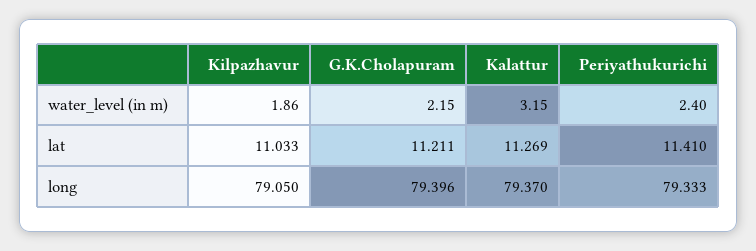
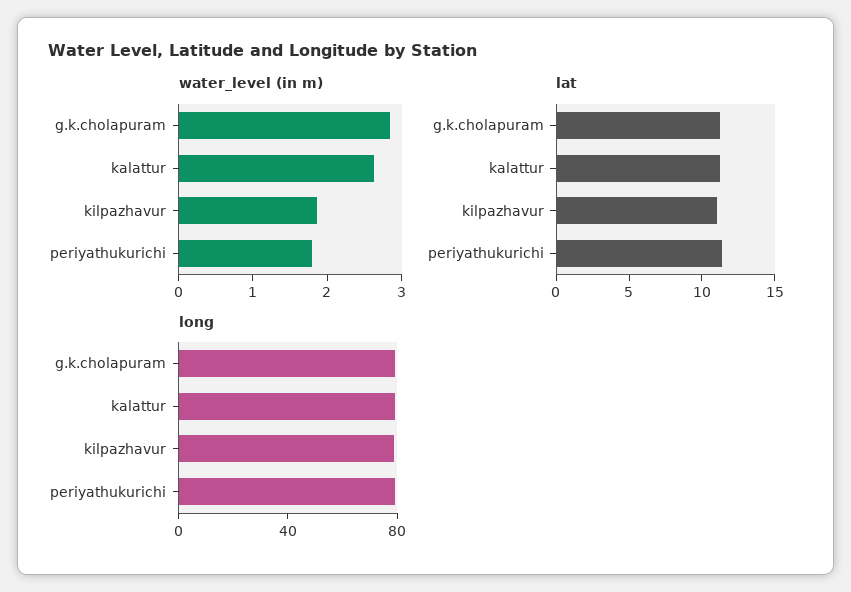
  {
    "water_level (in m)": {
      "Kilpazhavur": 1.86,
-     "G.K.Cholapuram": 2.15,
+     "G.K.Cholapuram": 2.8,
-     "Kalattur": 3.15,
+     "Kalattur": 2.6,
-     "Periyathukurichi": 2.4
+     "Periyathukurichi": 1.8
    },
    "lat": {
      "Kilpazhavur": 11.033,
      "G.K.Cholapuram": 11.211,
      "Kalattur": 11.269,
      "Periyathukurichi": 11.41
    },
    "long": {
      "Kilpazhavur": 79.05,
      "G.K.Cholapuram": 79.396,
      "Kalattur": 79.37,
      "Periyathukurichi": 79.333
    }
  }

